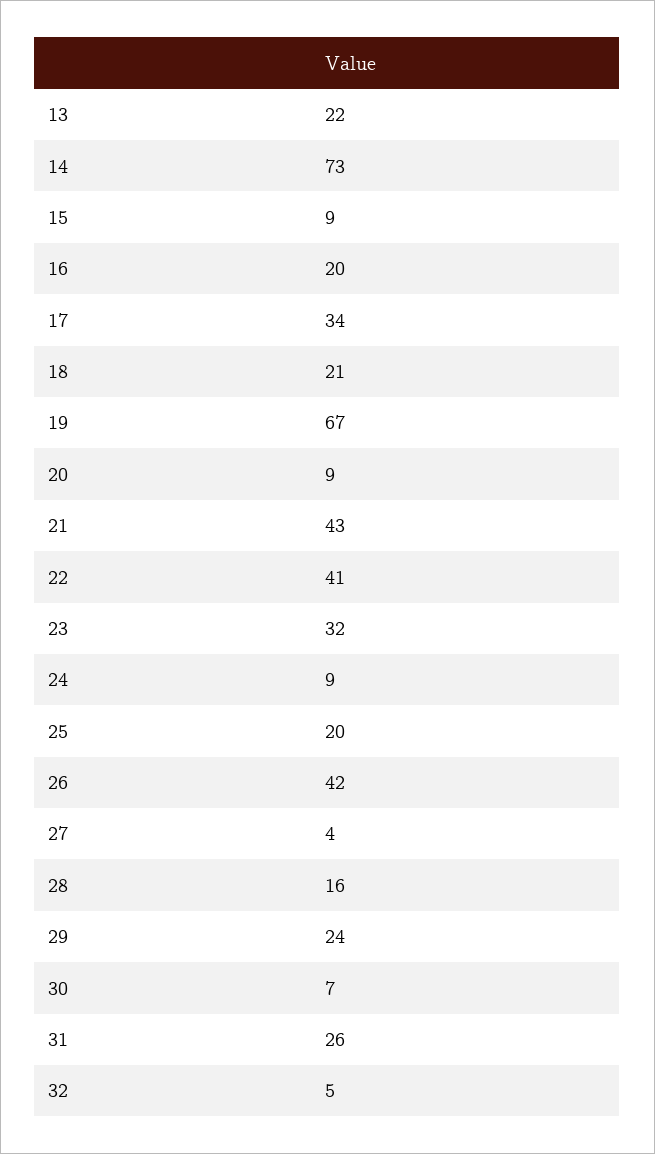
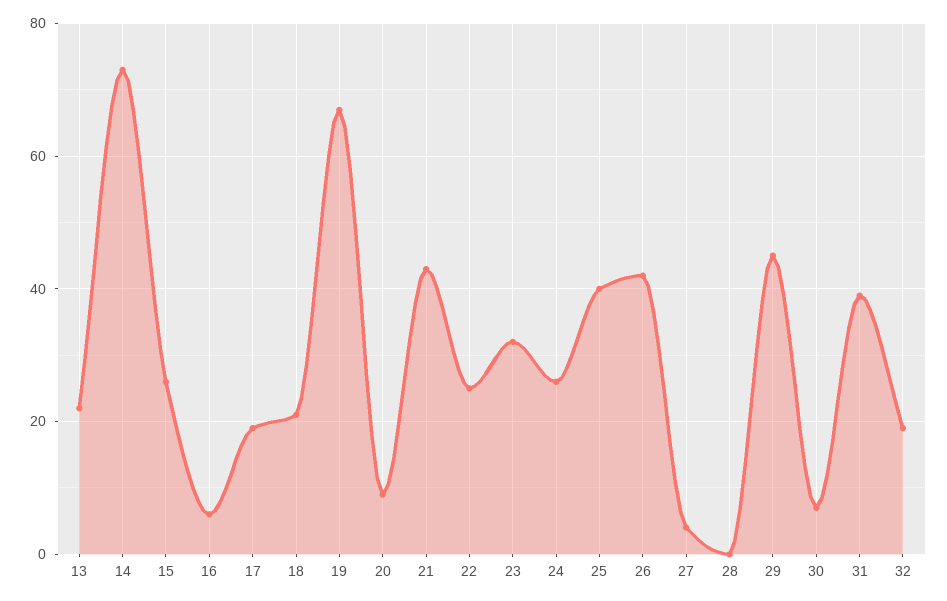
  {
    "13": 22,
    "14": 73,
-   "15": 9,
+   "15": 25,
-   "16": 20,
+   "16": 5,
-   "17": 34,
+   "17": 20,
    "18": 21,
    "19": 67,
    "20": 9,
    "21": 43,
-   "22": 41,
+   "22": 25,
    "23": 32,
-   "24": 9,
+   "24": 25,
-   "25": 20,
+   "25": 40,
    "26": 42,
    "27": 4,
-   "28": 16,
+   "28": 0,
-   "29": 24,
+   "29": 45,
    "30": 7,
-   "31": 26,
+   "31": 40,
-   "32": 5
+   "32": 20
  }

